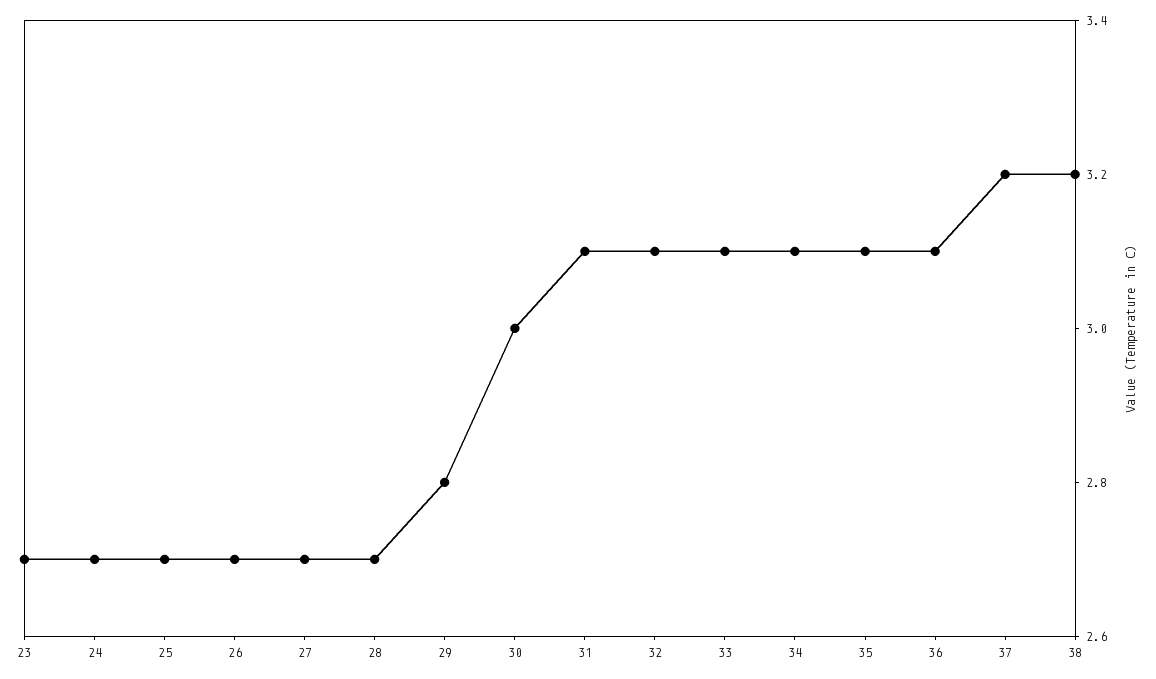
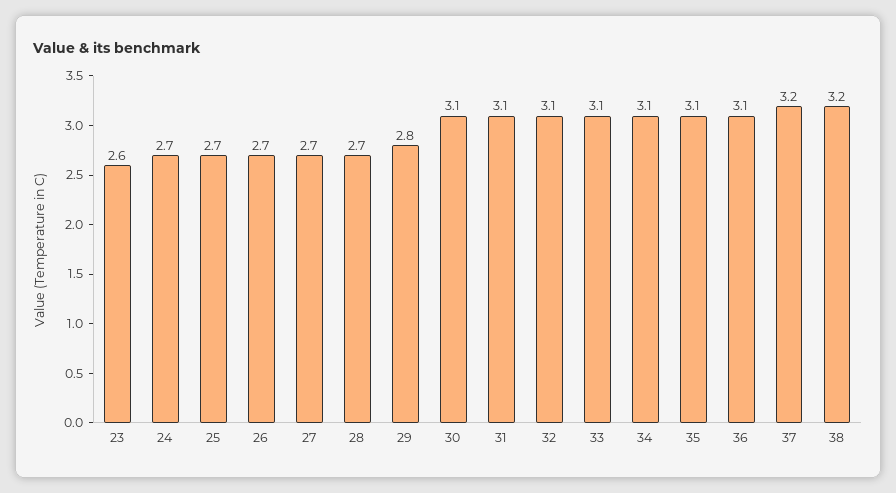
  {
-   "23": 2.7,
+   "23": 2.6,
    "24": 2.7,
    "25": 2.7,
    "26": 2.7,
    "27": 2.7,
    "28": 2.7,
    "29": 2.8,
-   "30": 3,
+   "30": 3.1,
    "31": 3.1,
    "32": 3.1,
    "33": 3.1,
    "34": 3.1,
    "35": 3.1,
    "36": 3.1,
    "37": 3.2,
    "38": 3.2
  }

